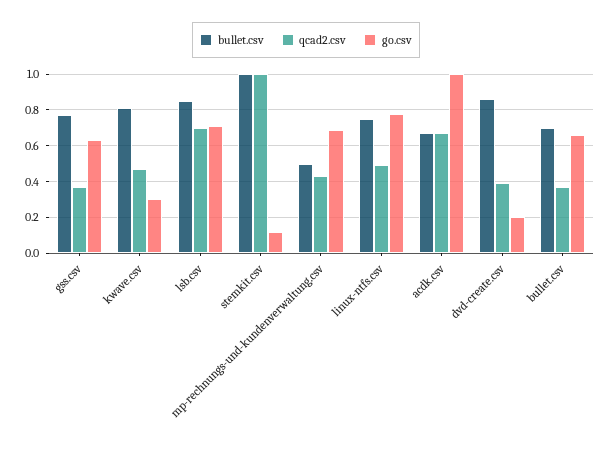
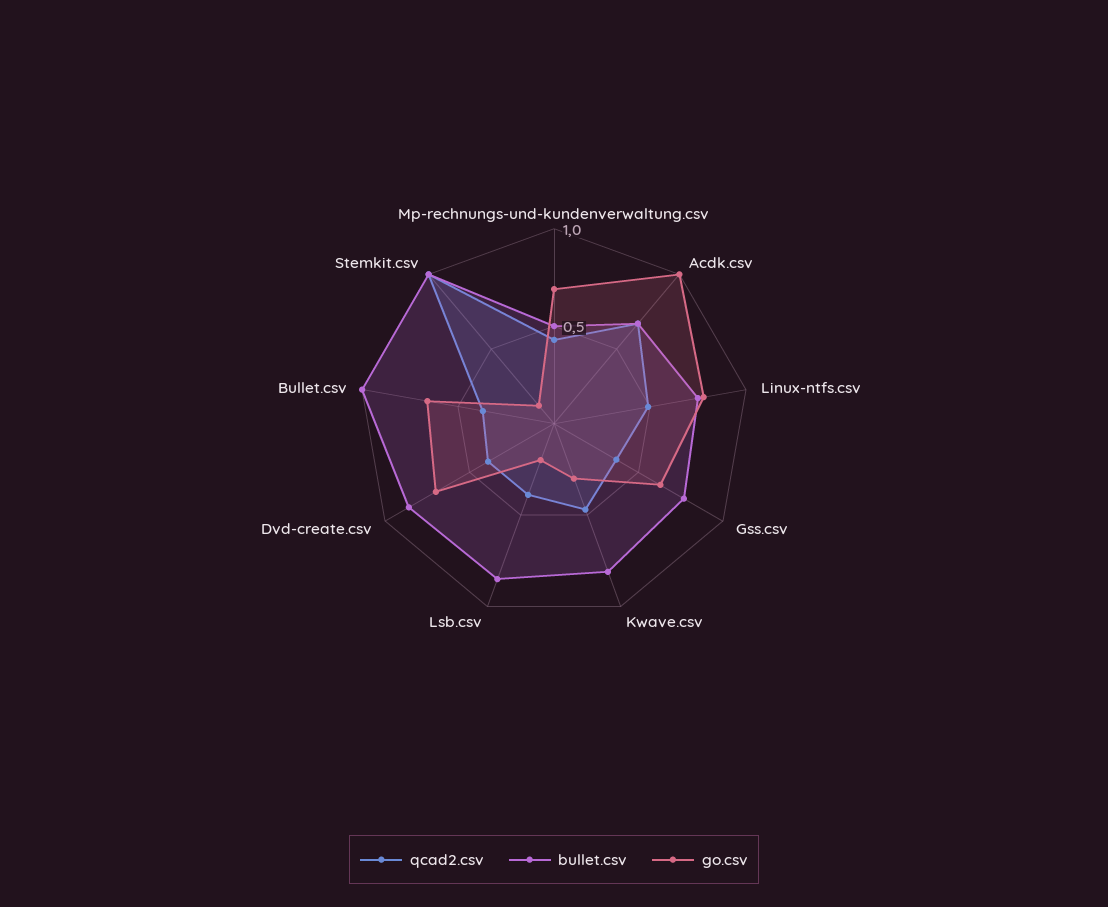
  {
    "bullet.csv": {
      "gss.csv": 0.75,
      "kwave.csv": 0.8,
      "lsb.csv": 0.85,
      "stemkit.csv": 1,
      "mp-rechnungs-und-kundenverwaltung.csv": 0.5,
      "linux-ntfs.csv": 0.75,
      "acdk.csv": 0.65,
      "dvd-create.csv": 0.85,
-     "bullet.csv": 0.7
+     "bullet.csv": 1
    },
    "qcad2.csv": {
      "gss.csv": 0.35,
      "kwave.csv": 0.45,
-     "lsb.csv": 0.7,
+     "lsb.csv": 0.4,
      "stemkit.csv": 1,
      "mp-rechnungs-und-kundenverwaltung.csv": 0.45,
      "linux-ntfs.csv": 0.5,
      "acdk.csv": 0.65,
      "dvd-create.csv": 0.4,
      "bullet.csv": 0.35
    },
    "go.csv": {
      "gss.csv": 0.65,
      "kwave.csv": 0.3,
-     "lsb.csv": 0.7,
+     "lsb.csv": 0.2,
      "stemkit.csv": 0.1,
      "mp-rechnungs-und-kundenverwaltung.csv": 0.7,
      "linux-ntfs.csv": 0.8,
      "acdk.csv": 1,
-     "dvd-create.csv": 0.2,
+     "dvd-create.csv": 0.7,
      "bullet.csv": 0.65
    }
  }

